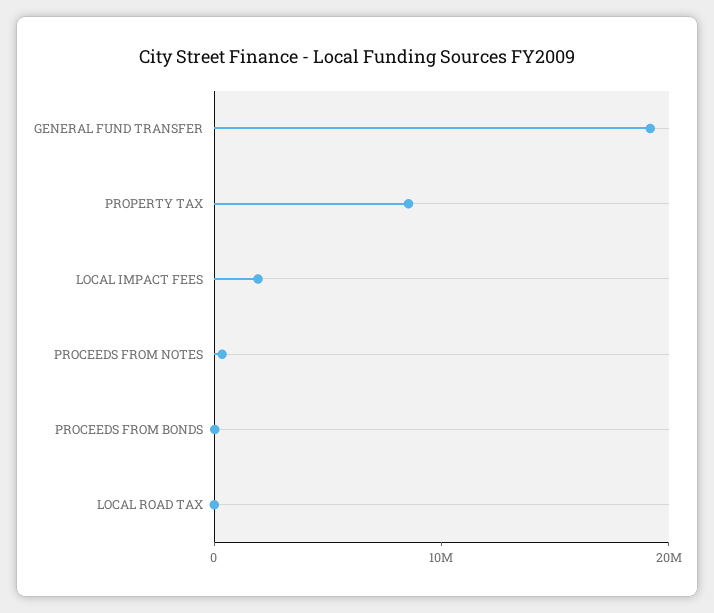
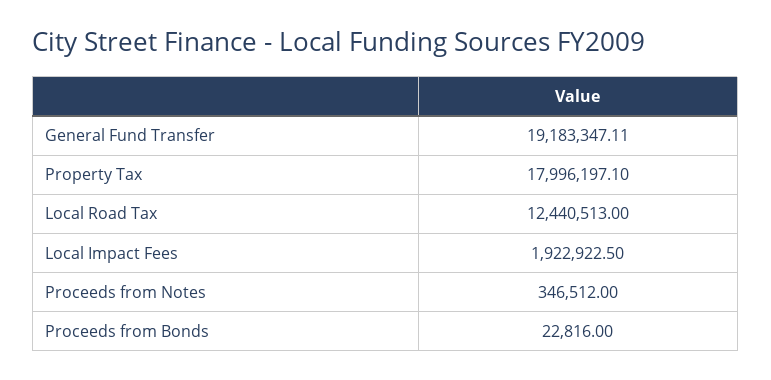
  {
    "GENERAL FUND TRANSFER": 19183347.11,
-   "PROPERTY TAX": 8000000,
+   "PROPERTY TAX": 17996197.1,
    "LOCAL IMPACT FEES": 1922922.5,
    "PROCEEDS FROM NOTES": 346512,
    "PROCEEDS FROM BONDS": 22816,
-   "LOCAL ROAD TAX": 0
+   "LOCAL ROAD TAX": 12440513
  }

